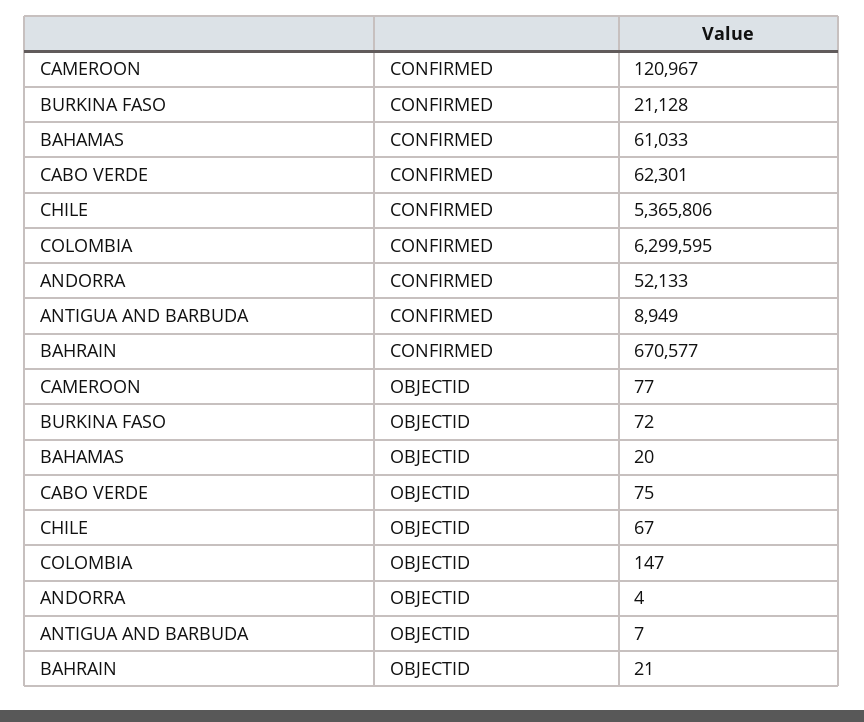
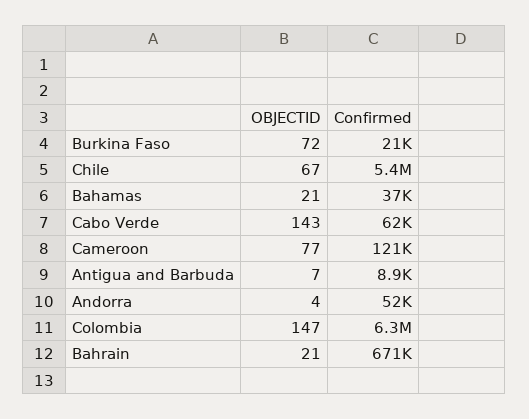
  {
    "CAMEROON": {
      "CONFIRMED": 120967,
      "OBJECTID": 77
    },
    "BURKINA FASO": {
      "CONFIRMED": 21128,
      "OBJECTID": 72
    },
    "BAHAMAS": {
-     "CONFIRMED": 61033,
+     "CONFIRMED": 37000,
-     "OBJECTID": 20
+     "OBJECTID": 21
    },
    "CABO VERDE": {
      "CONFIRMED": 62301,
-     "OBJECTID": 75
+     "OBJECTID": 143
    },
    "CHILE": {
      "CONFIRMED": 5365806,
      "OBJECTID": 67
    },
    "COLOMBIA": {
      "CONFIRMED": 6299595,
      "OBJECTID": 147
    },
    "ANDORRA": {
      "CONFIRMED": 52133,
      "OBJECTID": 4
    },
    "ANTIGUA AND BARBUDA": {
      "CONFIRMED": 8949,
      "OBJECTID": 7
    },
    "BAHRAIN": {
      "CONFIRMED": 670577,
      "OBJECTID": 21
    }
  }

